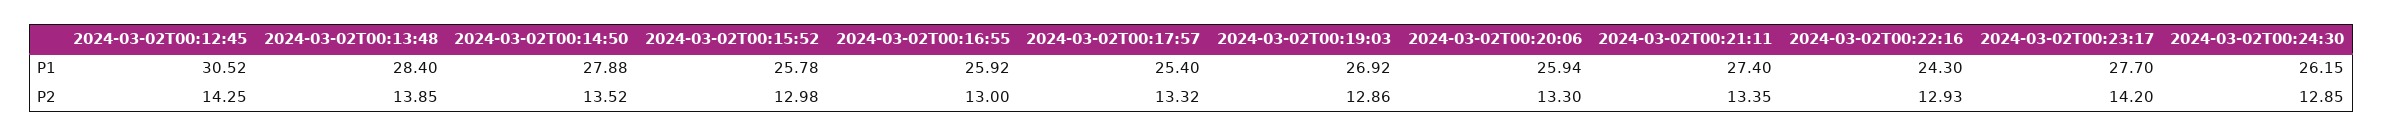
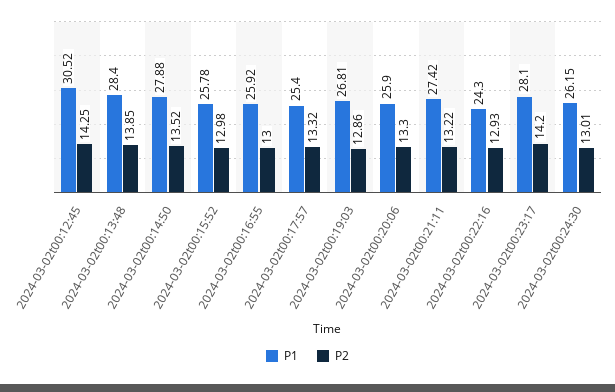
  {
    "P1": {
      "2024-03-02T00:12:45": 30.52,
      "2024-03-02T00:13:48": 28.4,
      "2024-03-02T00:14:50": 27.88,
      "2024-03-02T00:15:52": 25.78,
      "2024-03-02T00:16:55": 25.92,
      "2024-03-02T00:17:57": 25.4,
-     "2024-03-02T00:19:03": 26.92,
+     "2024-03-02T00:19:03": 26.81,
-     "2024-03-02T00:20:06": 25.94,
+     "2024-03-02T00:20:06": 25.9,
-     "2024-03-02T00:21:11": 27.4,
+     "2024-03-02T00:21:11": 27.42,
      "2024-03-02T00:22:16": 24.3,
-     "2024-03-02T00:23:17": 27.7,
+     "2024-03-02T00:23:17": 28.1,
      "2024-03-02T00:24:30": 26.15
    },
    "P2": {
      "2024-03-02T00:12:45": 14.25,
      "2024-03-02T00:13:48": 13.85,
      "2024-03-02T00:14:50": 13.52,
      "2024-03-02T00:15:52": 12.98,
      "2024-03-02T00:16:55": 13,
      "2024-03-02T00:17:57": 13.32,
      "2024-03-02T00:19:03": 12.86,
      "2024-03-02T00:20:06": 13.3,
-     "2024-03-02T00:21:11": 13.35,
+     "2024-03-02T00:21:11": 13.22,
      "2024-03-02T00:22:16": 12.93,
      "2024-03-02T00:23:17": 14.2,
-     "2024-03-02T00:24:30": 12.85
+     "2024-03-02T00:24:30": 13.01
    }
  }

